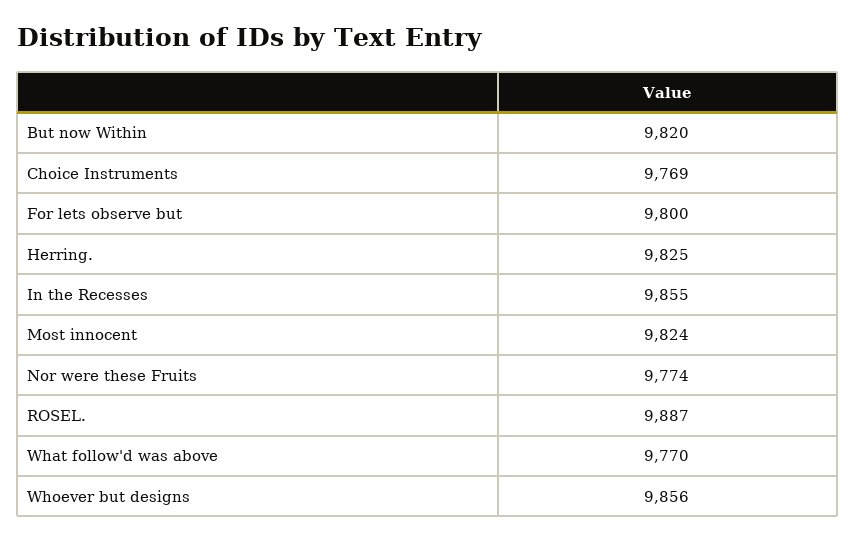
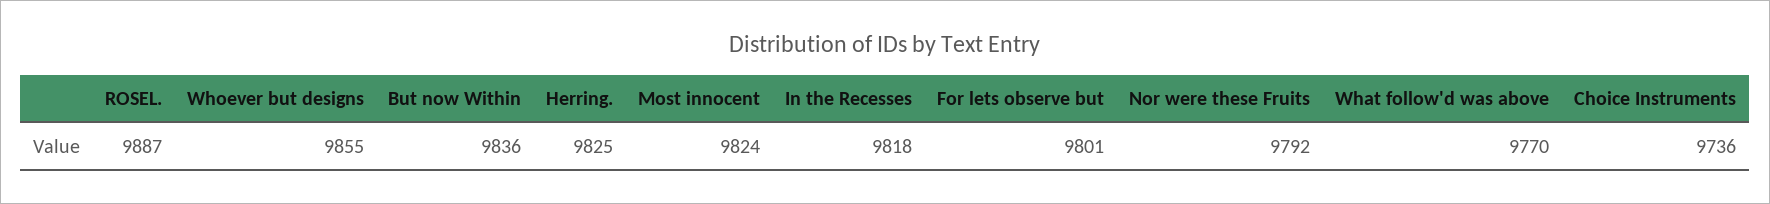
  {
-   "But now Within": 9820,
+   "But now Within": 9836,
-   "Choice Instruments": 9769,
+   "Choice Instruments": 9736,
-   "For lets observe but": 9800,
+   "For lets observe but": 9801,
    "Herring.": 9825,
-   "In the Recesses": 9855,
+   "In the Recesses": 9818,
    "Most innocent": 9824,
-   "Nor were these Fruits": 9774,
+   "Nor were these Fruits": 9792,
    "ROSEL.": 9887,
    "What follow'd was above": 9770,
-   "Whoever but designs": 9856
+   "Whoever but designs": 9855
  }

